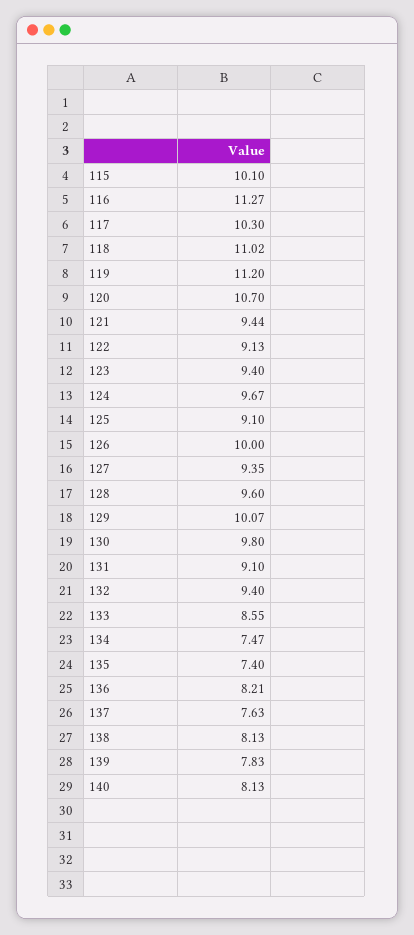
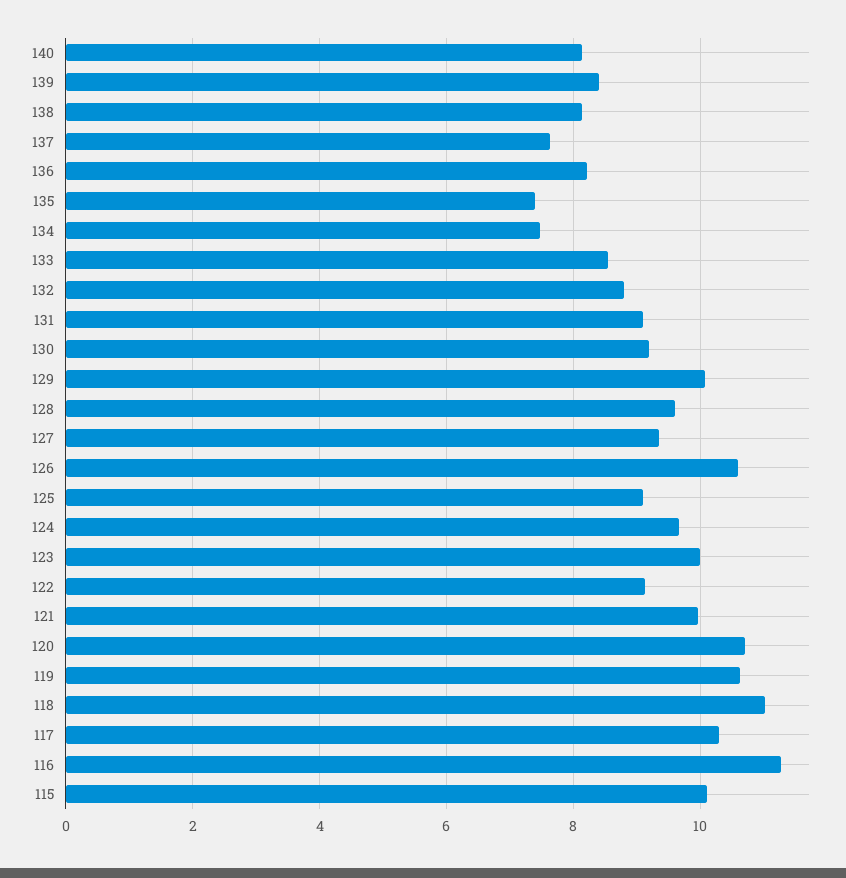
  {
    "115": 10.1,
    "116": 11.27,
    "117": 10.3,
    "118": 11.02,
-   "119": 11.2,
+   "119": 10.6,
    "120": 10.7,
-   "121": 9.44,
+   "121": 10,
    "122": 9.13,
-   "123": 9.4,
+   "123": 10,
    "124": 9.67,
    "125": 9.1,
-   "126": 10,
+   "126": 10.6,
    "127": 9.35,
    "128": 9.6,
    "129": 10.07,
-   "130": 9.8,
+   "130": 9.2,
    "131": 9.1,
-   "132": 9.4,
+   "132": 8.8,
    "133": 8.55,
    "134": 7.47,
    "135": 7.4,
    "136": 8.21,
    "137": 7.63,
    "138": 8.13,
-   "139": 7.83,
+   "139": 8.4,
    "140": 8.13
  }

